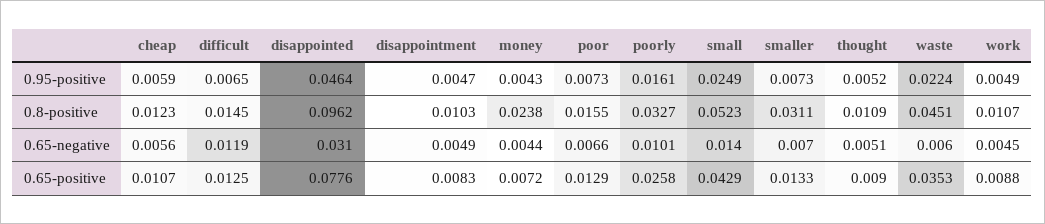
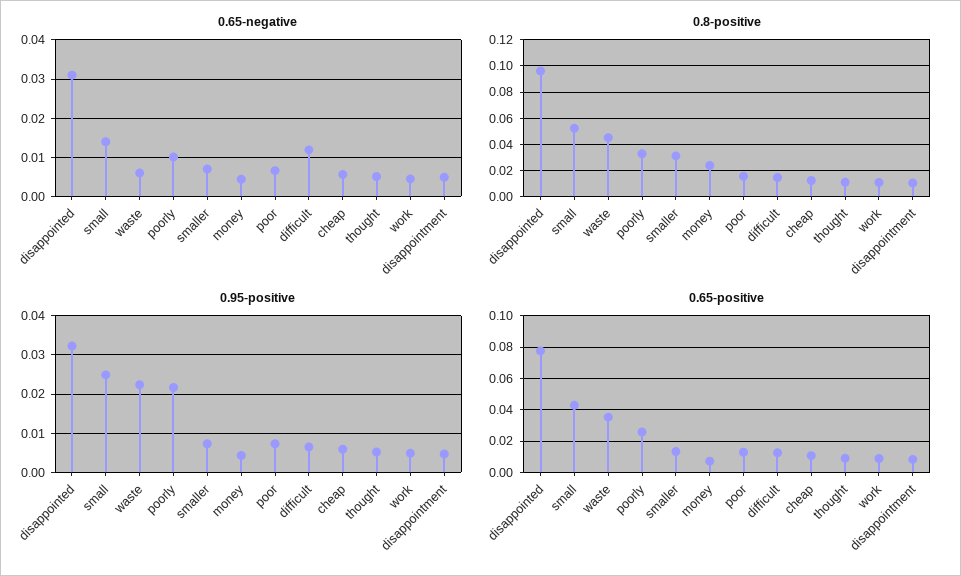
  {
    "0.95-positive": {
      "cheap": 0.0059,
      "difficult": 0.0065,
-     "disappointed": 0.0464,
+     "disappointed": 0.032,
      "disappointment": 0.0047,
      "money": 0.0043,
      "poor": 0.0073,
-     "poorly": 0.0161,
+     "poorly": 0.022,
      "small": 0.0249,
      "smaller": 0.0073,
      "thought": 0.0052,
      "waste": 0.0224,
      "work": 0.0049
    },
    "0.8-positive": {
      "cheap": 0.0123,
      "difficult": 0.0145,
      "disappointed": 0.0962,
      "disappointment": 0.0103,
      "money": 0.0238,
      "poor": 0.0155,
      "poorly": 0.0327,
      "small": 0.0523,
      "smaller": 0.0311,
      "thought": 0.0109,
      "waste": 0.0451,
      "work": 0.0107
    },
    "0.65-negative": {
      "cheap": 0.0056,
      "difficult": 0.0119,
      "disappointed": 0.031,
      "disappointment": 0.0049,
      "money": 0.0044,
      "poor": 0.0066,
      "poorly": 0.0101,
      "small": 0.014,
      "smaller": 0.007,
      "thought": 0.0051,
      "waste": 0.006,
      "work": 0.0045
    },
    "0.65-positive": {
      "cheap": 0.0107,
      "difficult": 0.0125,
      "disappointed": 0.0776,
      "disappointment": 0.0083,
      "money": 0.0072,
      "poor": 0.0129,
      "poorly": 0.0258,
      "small": 0.0429,
      "smaller": 0.0133,
      "thought": 0.009,
      "waste": 0.0353,
      "work": 0.0088
    }
  }

